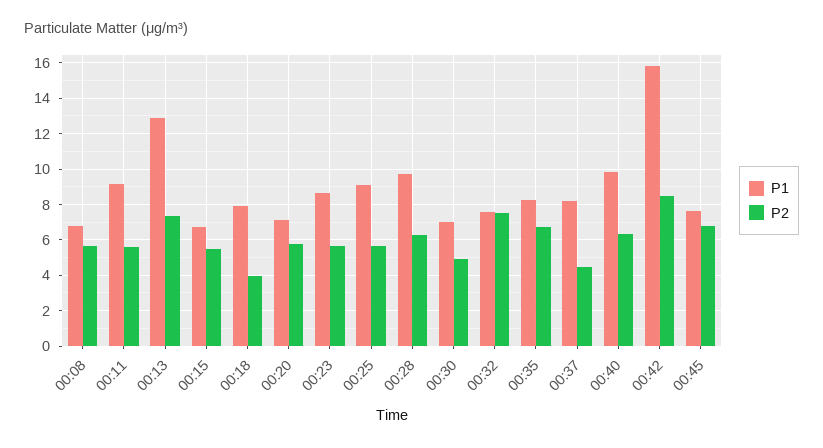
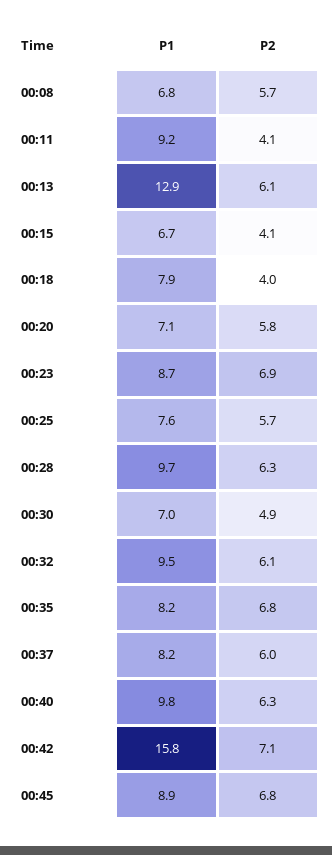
  {
    "P1": {
      "00:08": 6.8,
      "00:11": 9.2,
      "00:13": 12.9,
      "00:15": 6.7,
      "00:18": 7.9,
      "00:20": 7.1,
      "00:23": 8.7,
-     "00:25": 9,
+     "00:25": 7.6,
      "00:28": 9.7,
      "00:30": 7,
-     "00:32": 7.5,
+     "00:32": 9.5,
      "00:35": 8.2,
      "00:37": 8.2,
      "00:40": 9.8,
      "00:42": 15.8,
-     "00:45": 7.5
+     "00:45": 8.9
    },
    "P2": {
      "00:08": 5.7,
-     "00:11": 5.5,
+     "00:11": 4.1,
-     "00:13": 7.5,
+     "00:13": 6.1,
-     "00:15": 5.5,
+     "00:15": 4.1,
      "00:18": 4,
      "00:20": 5.8,
-     "00:23": 5.5,
+     "00:23": 6.9,
      "00:25": 5.7,
      "00:28": 6.3,
      "00:30": 4.9,
-     "00:32": 7.5,
+     "00:32": 6.1,
      "00:35": 6.8,
-     "00:37": 4.5,
+     "00:37": 6,
      "00:40": 6.3,
-     "00:42": 8.5,
+     "00:42": 7.1,
      "00:45": 6.8
    }
  }

